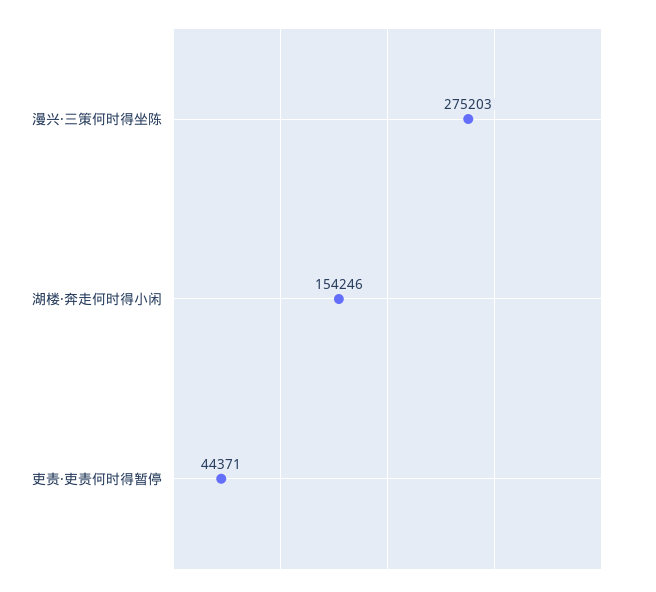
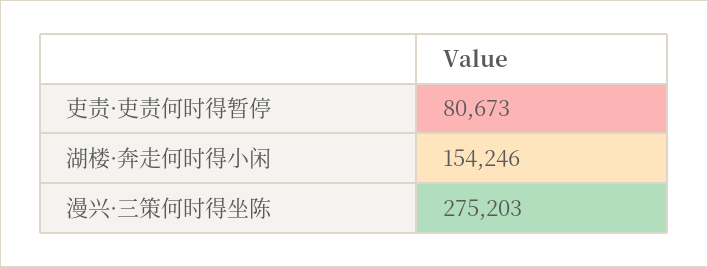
  {
    "漫兴·三策何时得坐陈": 275203,
    "湖楼·奔走何时得小闲": 154246,
-   "吏责·吏责何时得暂停": 44371
+   "吏责·吏责何时得暂停": 80673
  }

